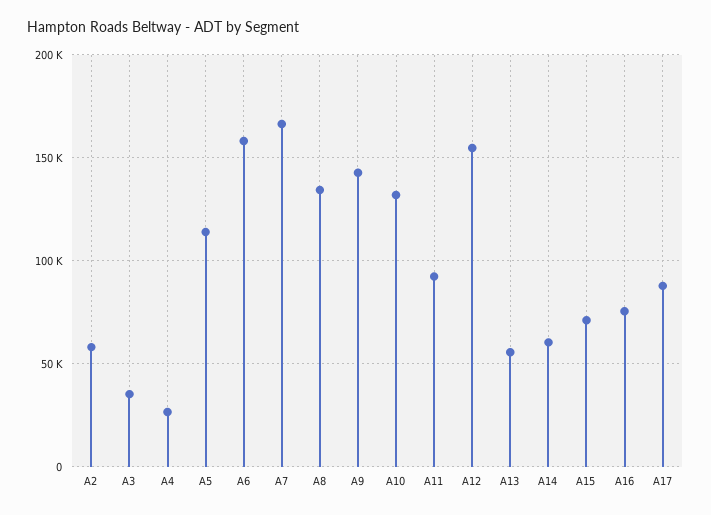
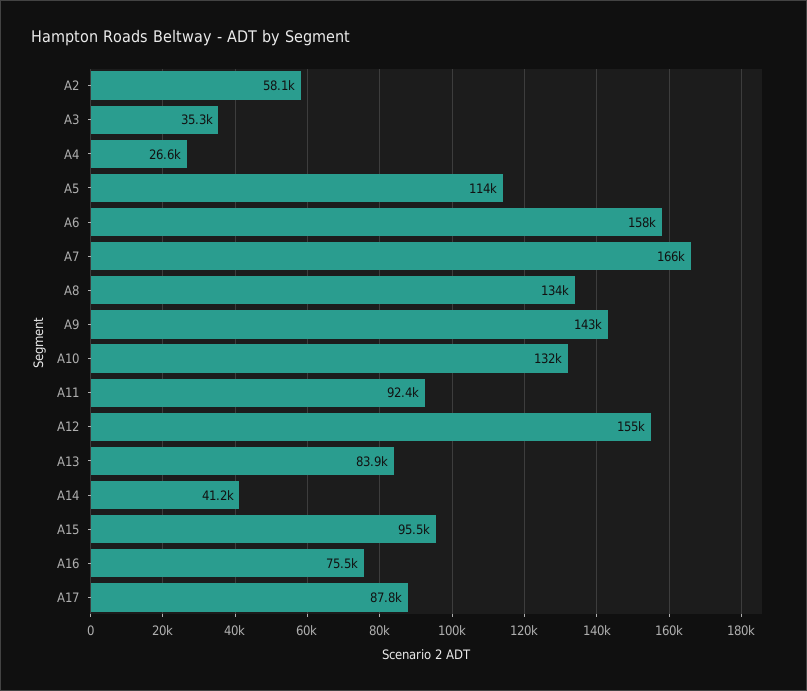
  {
    "A2": 58100,
    "A3": 35300,
    "A4": 26600,
    "A5": 114000,
    "A6": 158000,
    "A7": 166000,
    "A8": 134000,
    "A9": 143000,
    "A10": 132000,
    "A11": 92400,
    "A12": 155000,
-   "A13": 55000,
+   "A13": 83900,
-   "A14": 60000,
+   "A14": 41200,
-   "A15": 70000,
+   "A15": 95500,
    "A16": 75500,
    "A17": 87800
  }

